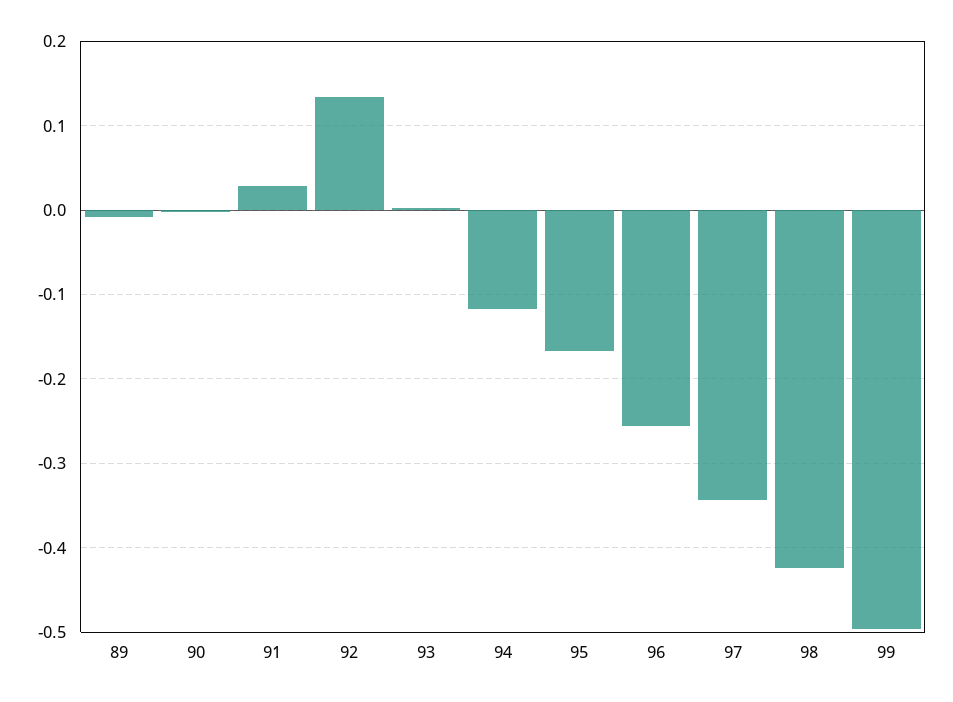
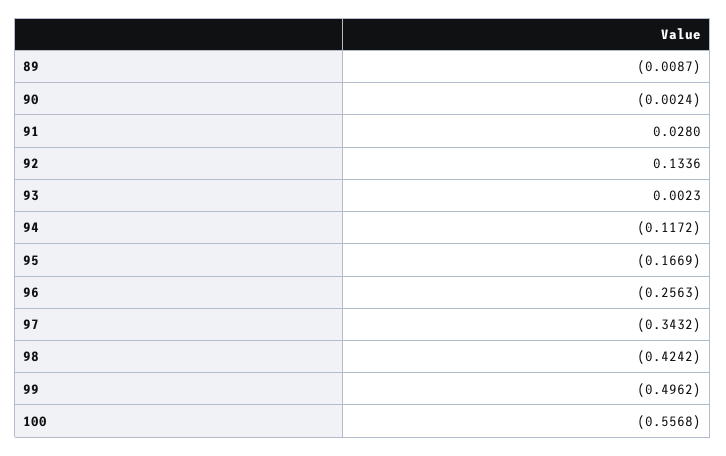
  {
    "89": -0.0087,
    "90": -0.0024,
    "91": 0.028,
    "92": 0.1336,
    "93": 0.0023,
    "94": -0.1172,
    "95": -0.1669,
    "96": -0.2563,
    "97": -0.3432,
    "98": -0.4242,
-   "99": -0.4962
+   "99": -0.4962,
+   "100": -0.5568
  }

